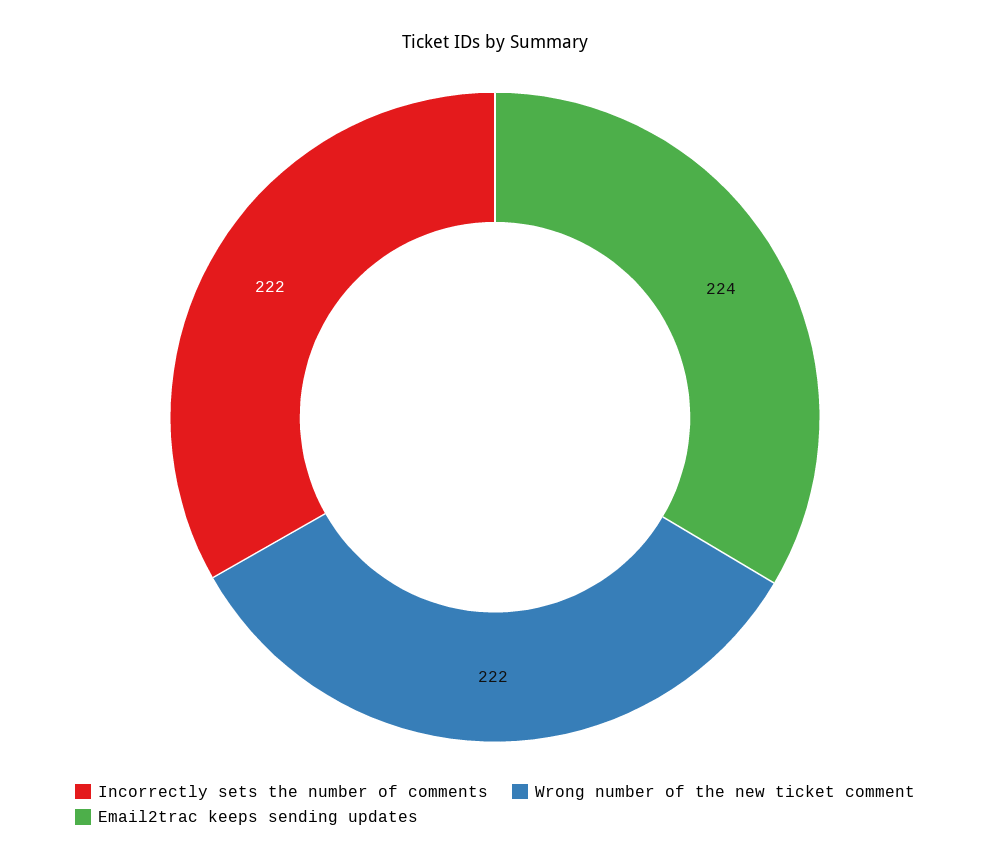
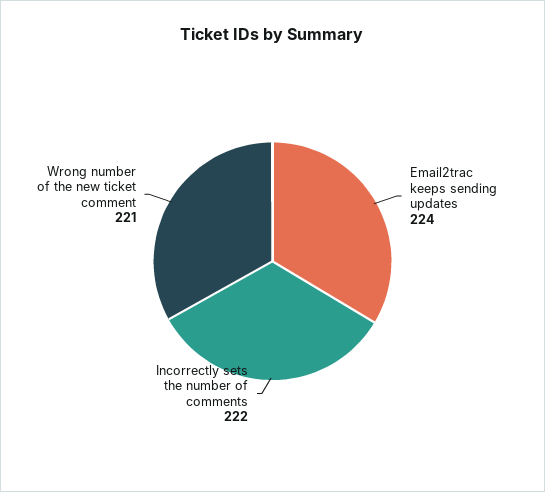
  {
    "Incorrectly sets the number of comments": 222,
-   "Wrong number of the new ticket comment": 222,
+   "Wrong number of the new ticket comment": 221,
    "Email2trac keeps sending updates": 224
  }

